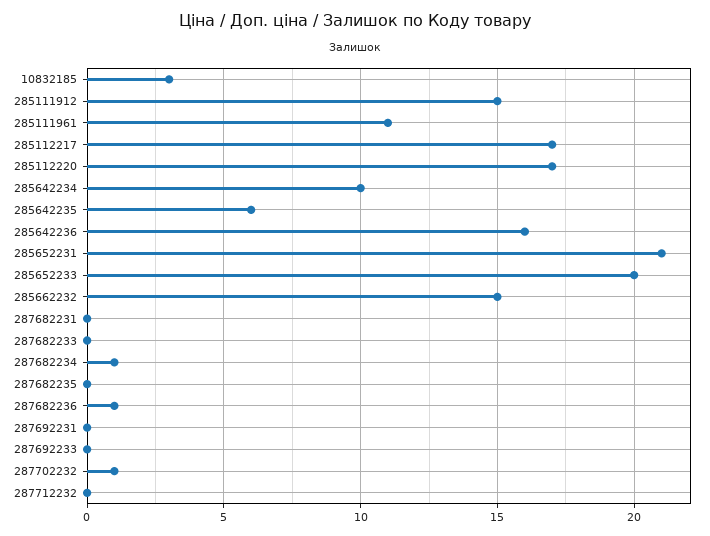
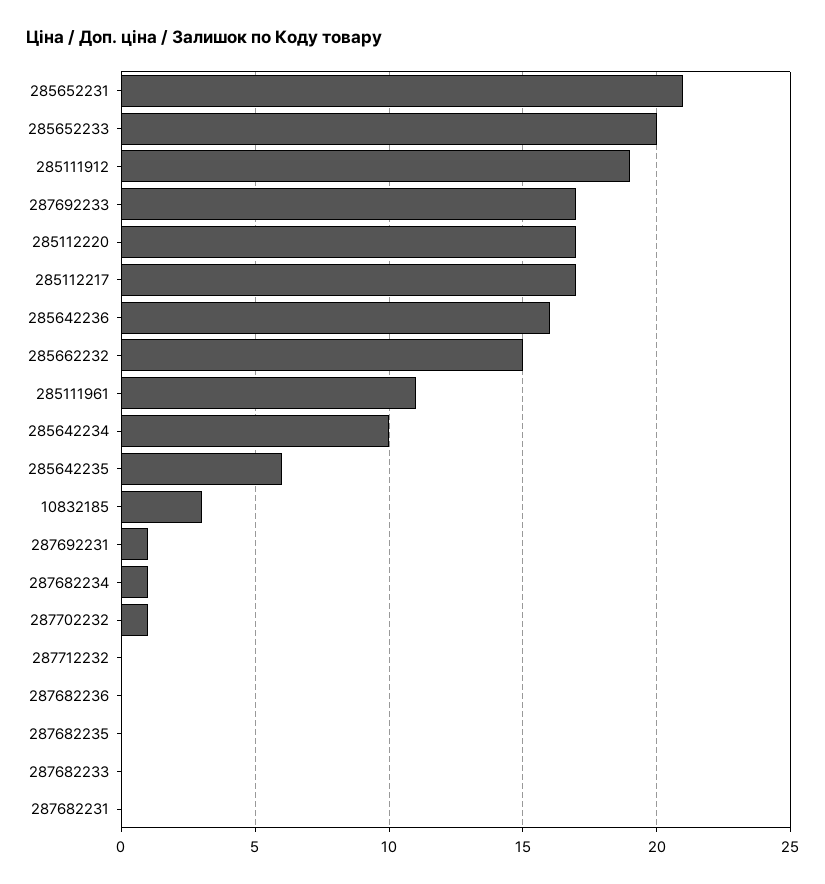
  {
    "10832185": 3,
-   "285111912": 15,
+   "285111912": 19,
    "285111961": 11,
    "285112217": 17,
    "285112220": 17,
    "285642234": 10,
    "285642235": 6,
    "285642236": 16,
    "285652231": 21,
    "285652233": 20,
    "285662232": 15,
    "287682231": 0,
    "287682233": 0,
    "287682234": 1,
    "287682235": 0,
-   "287682236": 1,
+   "287682236": 0,
-   "287692231": 0,
+   "287692231": 1,
-   "287692233": 0,
+   "287692233": 17,
    "287702232": 1,
    "287712232": 0
  }

